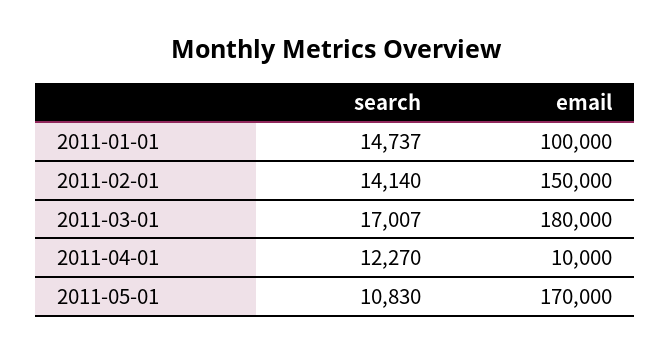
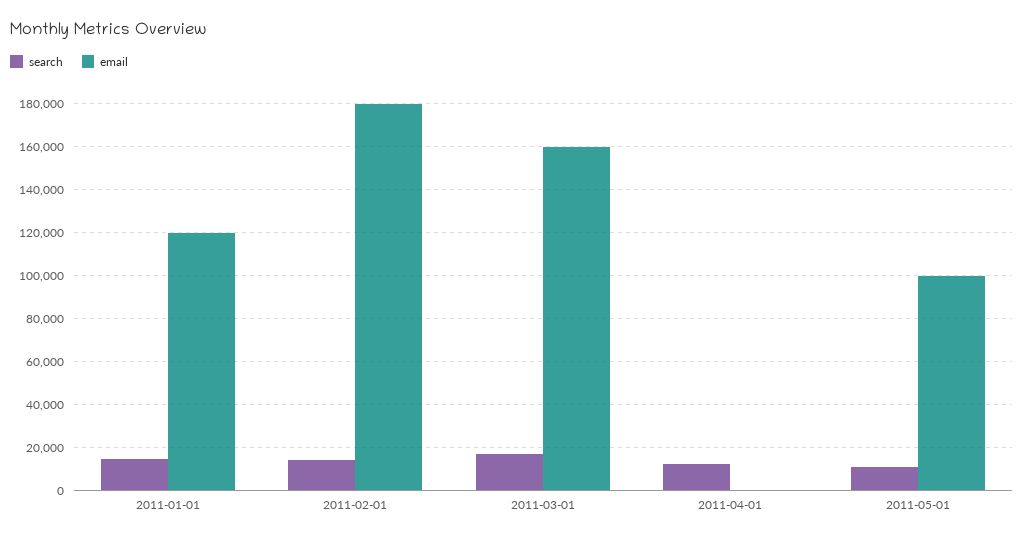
  {
    "search": {
      "2011-01-01": 14737,
      "2011-02-01": 14140,
      "2011-03-01": 17007,
      "2011-04-01": 12270,
      "2011-05-01": 10830
    },
    "email": {
-     "2011-01-01": 100000,
+     "2011-01-01": 120000,
-     "2011-02-01": 150000,
+     "2011-02-01": 180000,
-     "2011-03-01": 180000,
+     "2011-03-01": 160000,
-     "2011-04-01": 10000,
+     "2011-04-01": 0,
-     "2011-05-01": 170000
+     "2011-05-01": 100000
    }
  }

